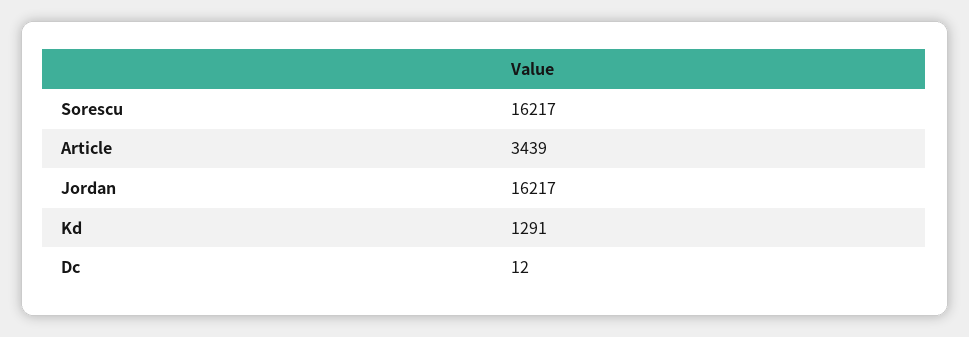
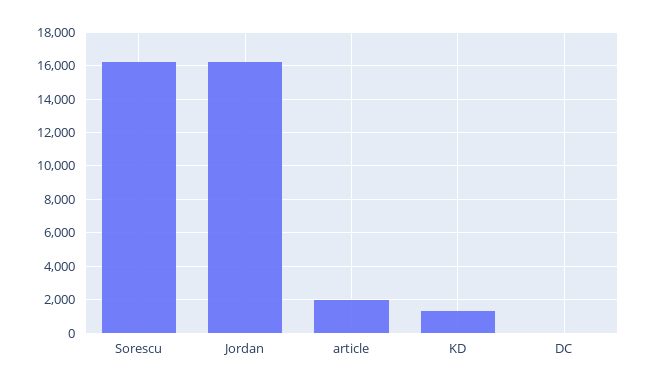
  {
    "Sorescu": 16217,
-   "Article": 3439,
+   "Article": 2000,
    "Jordan": 16217,
    "Kd": 1291,
    "Dc": 12
  }

